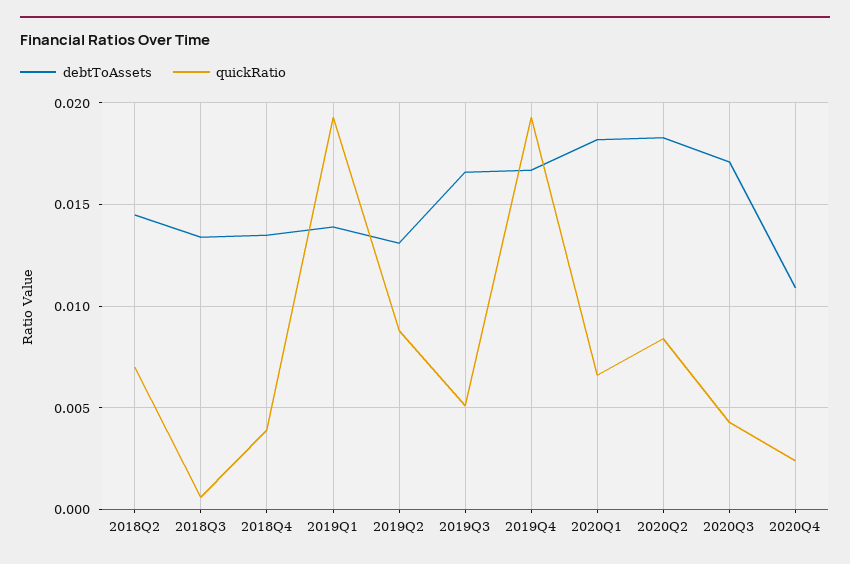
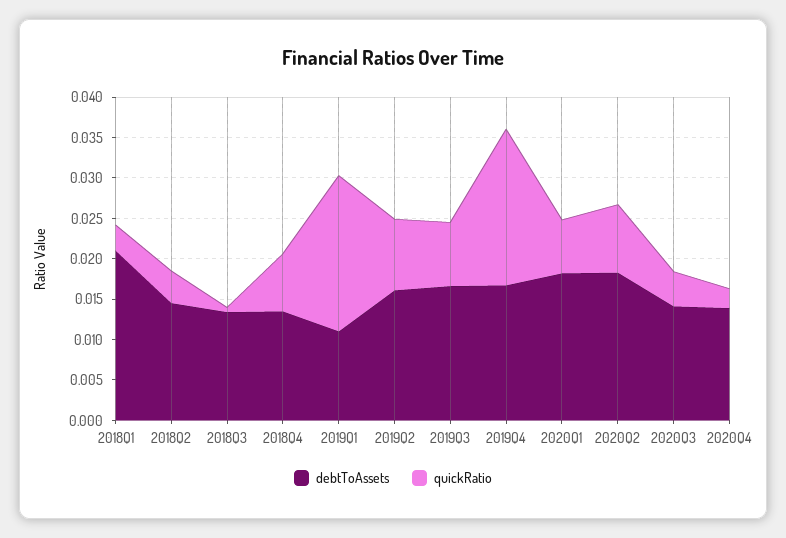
  {
    "debtToAssets": {
      "2018Q2": 0.0145,
      "2018Q3": 0.0135,
      "2018Q4": 0.0135,
-     "2019Q1": 0.014,
+     "2019Q1": 0.011,
-     "2019Q2": 0.013,
+     "2019Q2": 0.016,
      "2019Q3": 0.0165,
      "2019Q4": 0.0165,
      "2020Q1": 0.018,
      "2020Q2": 0.0185,
-     "2020Q3": 0.017,
+     "2020Q3": 0.014,
-     "2020Q4": 0.011
+     "2020Q4": 0.014,
+     "2018Q1": 0.021
    },
    "quickRatio": {
-     "2018Q2": 0.007,
+     "2018Q2": 0.004,
      "2018Q3": 0.0005,
-     "2018Q4": 0.004,
+     "2018Q4": 0.007,
      "2019Q1": 0.0195,
      "2019Q2": 0.009,
-     "2019Q3": 0.005,
+     "2019Q3": 0.008,
      "2019Q4": 0.0195,
      "2020Q1": 0.0065,
      "2020Q2": 0.0085,
      "2020Q3": 0.0045,
-     "2020Q4": 0.0025
+     "2020Q4": 0.0025,
+     "2018Q1": 0.003
    }
  }

